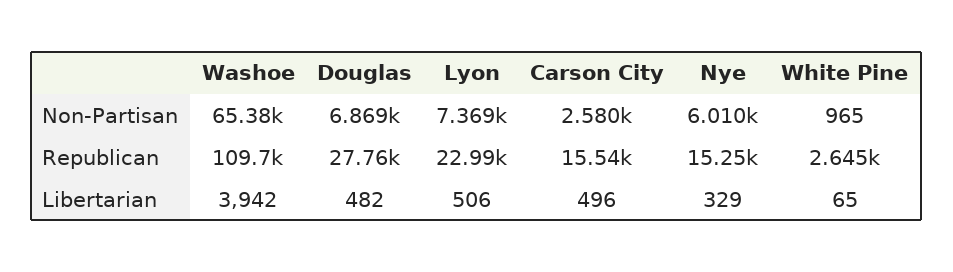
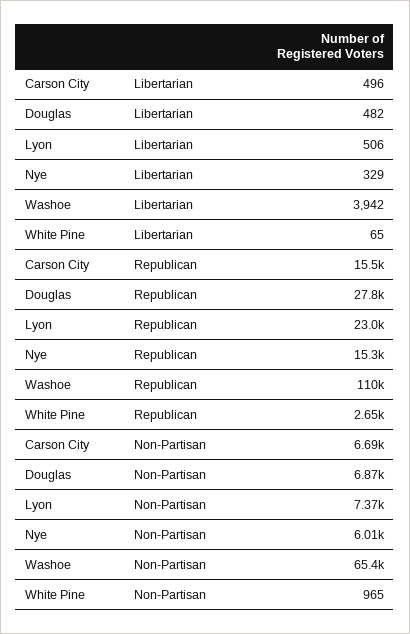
  {
    "Washoe": {
      "Non-Partisan": 65380,
      "Republican": 109700,
      "Libertarian": 3942
    },
    "Douglas": {
      "Non-Partisan": 6869,
      "Republican": 27760,
      "Libertarian": 482
    },
    "Lyon": {
      "Non-Partisan": 7369,
      "Republican": 22990,
      "Libertarian": 506
    },
    "Carson City": {
-     "Non-Partisan": 2580,
+     "Non-Partisan": 6690,
      "Republican": 15540,
      "Libertarian": 496
    },
    "Nye": {
      "Non-Partisan": 6010,
      "Republican": 15250,
      "Libertarian": 329
    },
    "White Pine": {
      "Non-Partisan": 965,
      "Republican": 2645,
      "Libertarian": 65
    }
  }

